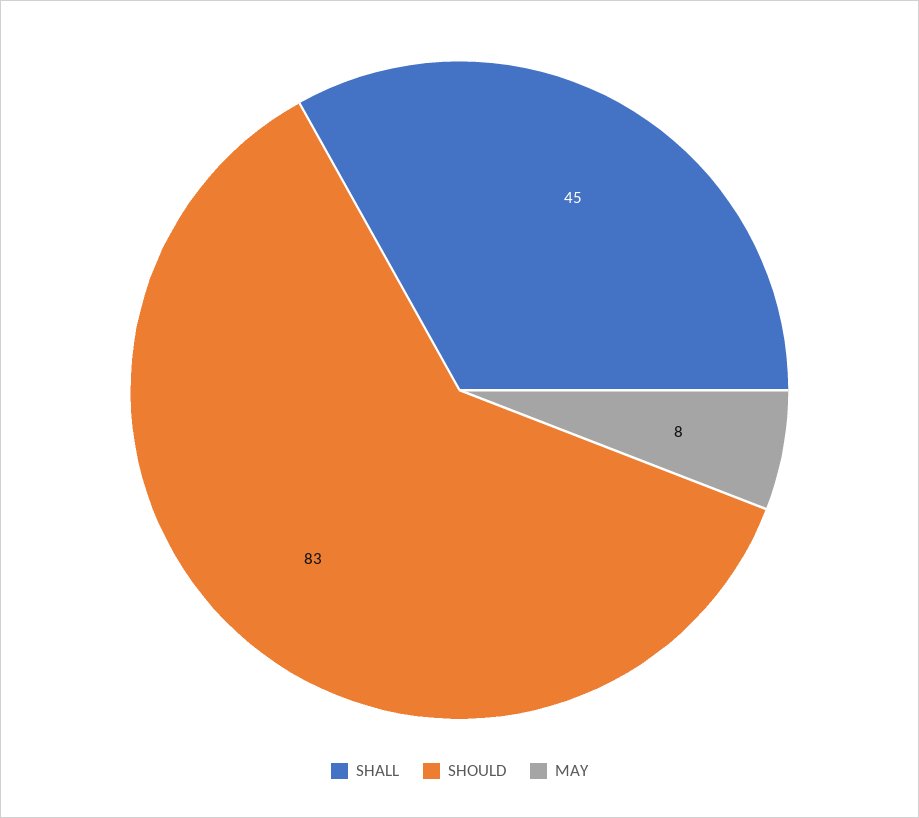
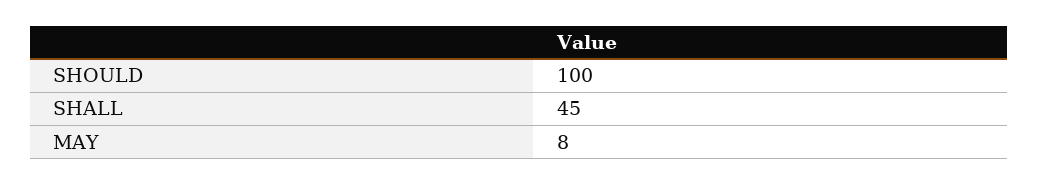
  {
    "SHALL": 45,
-   "SHOULD": 83,
+   "SHOULD": 100,
    "MAY": 8
  }

